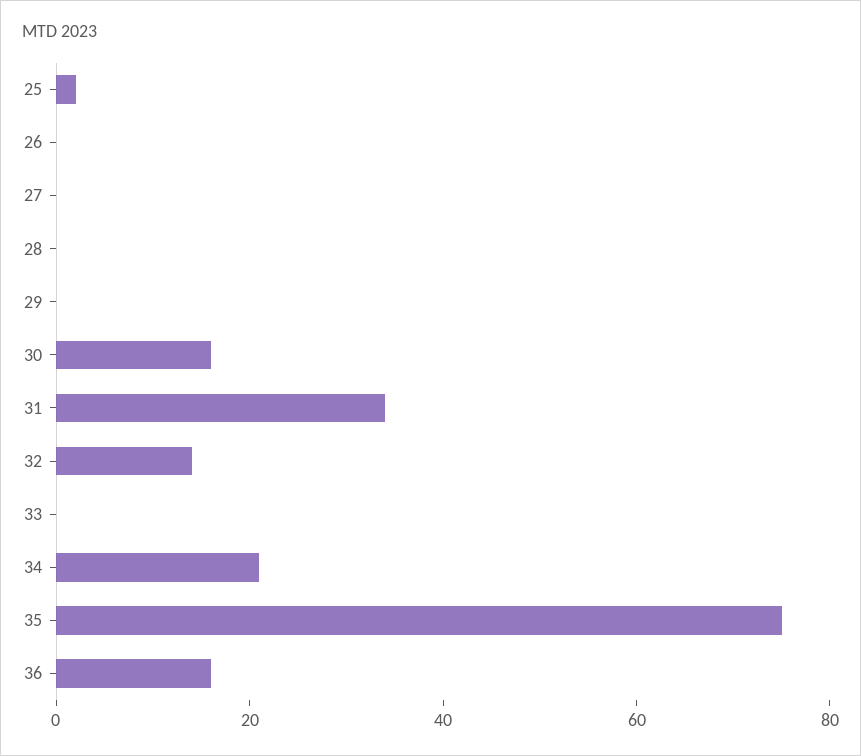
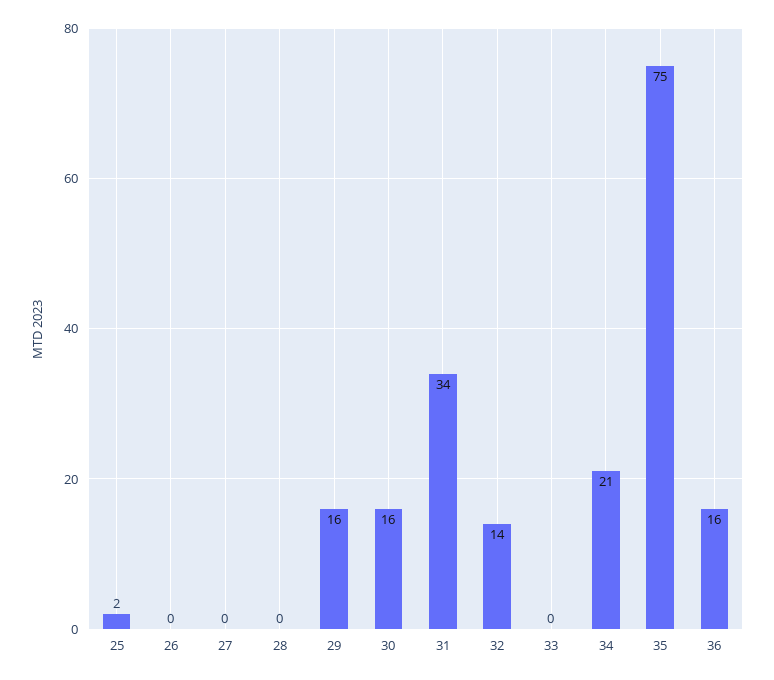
  {
    "25": 2,
    "26": 0,
    "27": 0,
    "28": 0,
-   "29": 0,
+   "29": 16,
    "30": 16,
    "31": 34,
    "32": 14,
    "33": 0,
    "34": 21,
    "35": 75,
    "36": 16
  }

